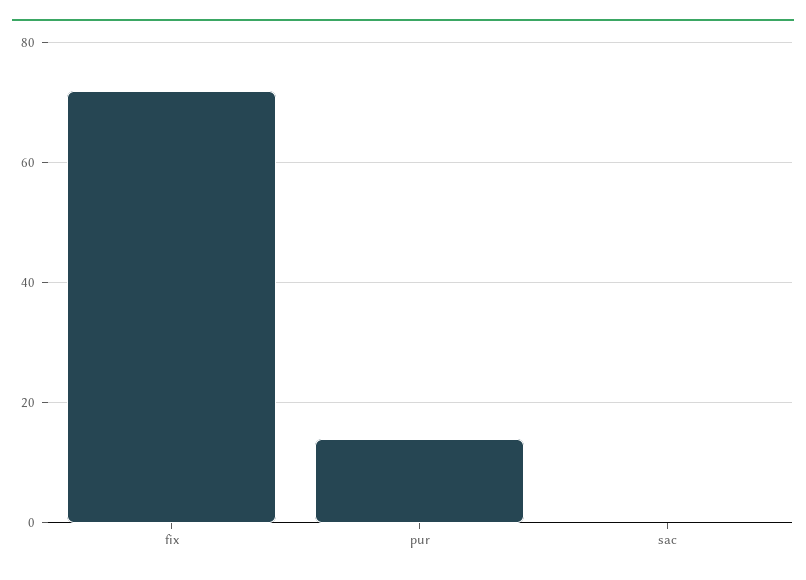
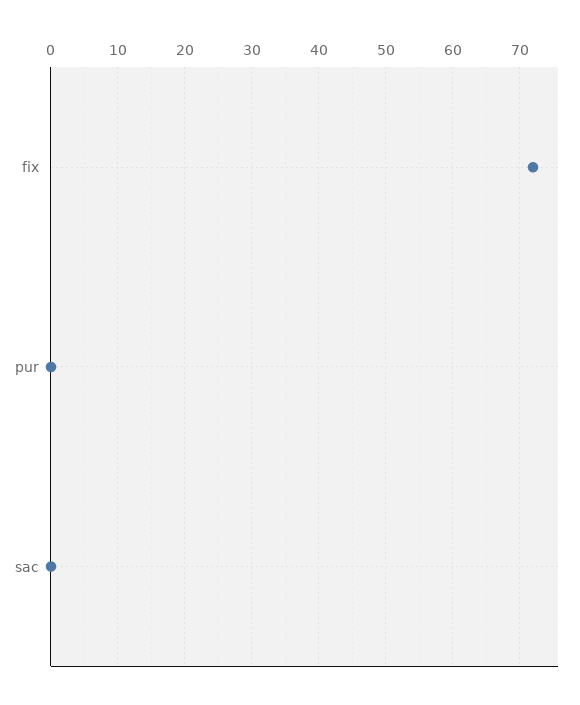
  {
    "fix": 72,
-   "pur": 15,
+   "pur": 0,
    "sac": 0
  }

